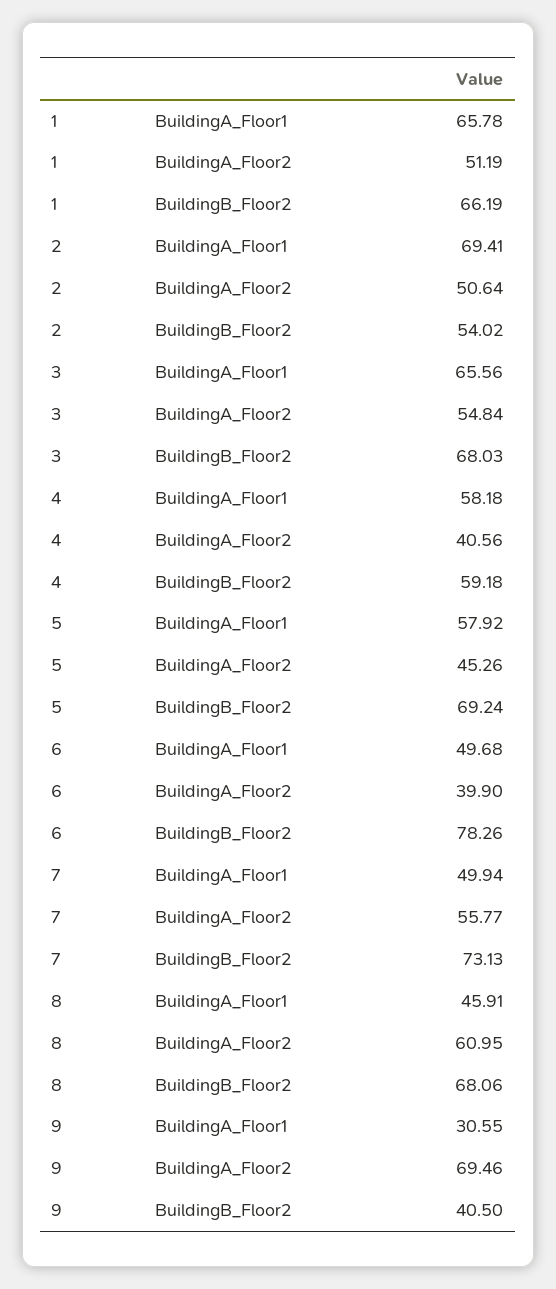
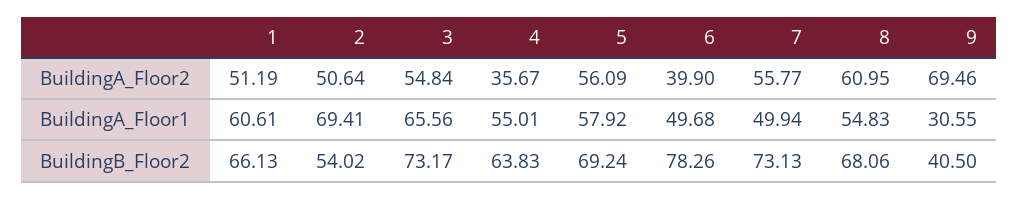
  {
    "1": {
-     "BuildingA_Floor1": 65.78,
+     "BuildingA_Floor1": 60.61,
      "BuildingA_Floor2": 51.19,
-     "BuildingB_Floor2": 66.19
+     "BuildingB_Floor2": 66.13
    },
    "2": {
      "BuildingA_Floor1": 69.41,
      "BuildingA_Floor2": 50.64,
      "BuildingB_Floor2": 54.02
    },
    "3": {
      "BuildingA_Floor1": 65.56,
      "BuildingA_Floor2": 54.84,
-     "BuildingB_Floor2": 68.03
+     "BuildingB_Floor2": 73.17
    },
    "4": {
-     "BuildingA_Floor1": 58.18,
+     "BuildingA_Floor1": 55.01,
-     "BuildingA_Floor2": 40.56,
+     "BuildingA_Floor2": 35.67,
-     "BuildingB_Floor2": 59.18
+     "BuildingB_Floor2": 63.83
    },
    "5": {
      "BuildingA_Floor1": 57.92,
-     "BuildingA_Floor2": 45.26,
+     "BuildingA_Floor2": 56.09,
      "BuildingB_Floor2": 69.24
    },
    "6": {
      "BuildingA_Floor1": 49.68,
      "BuildingA_Floor2": 39.9,
      "BuildingB_Floor2": 78.26
    },
    "7": {
      "BuildingA_Floor1": 49.94,
      "BuildingA_Floor2": 55.77,
      "BuildingB_Floor2": 73.13
    },
    "8": {
-     "BuildingA_Floor1": 45.91,
+     "BuildingA_Floor1": 54.83,
      "BuildingA_Floor2": 60.95,
      "BuildingB_Floor2": 68.06
    },
    "9": {
      "BuildingA_Floor1": 30.55,
      "BuildingA_Floor2": 69.46,
      "BuildingB_Floor2": 40.5
    }
  }

